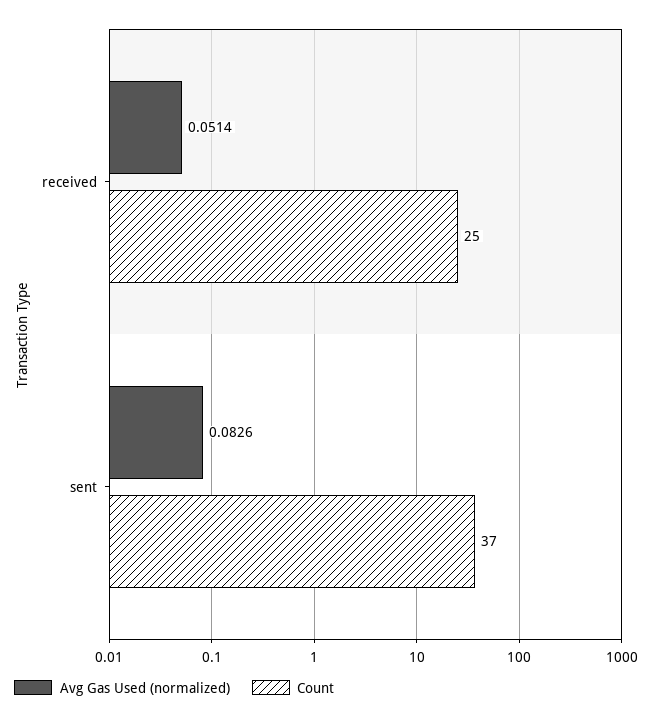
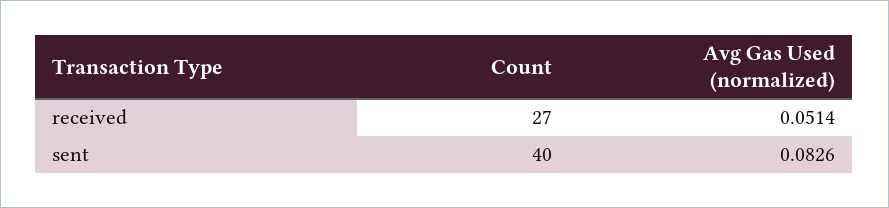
  {
    "Avg Gas Used (normalized)": {
      "received": 0.0514,
      "sent": 0.0826
    },
    "Count": {
-     "received": 25,
+     "received": 27,
-     "sent": 37
+     "sent": 40
    }
  }

